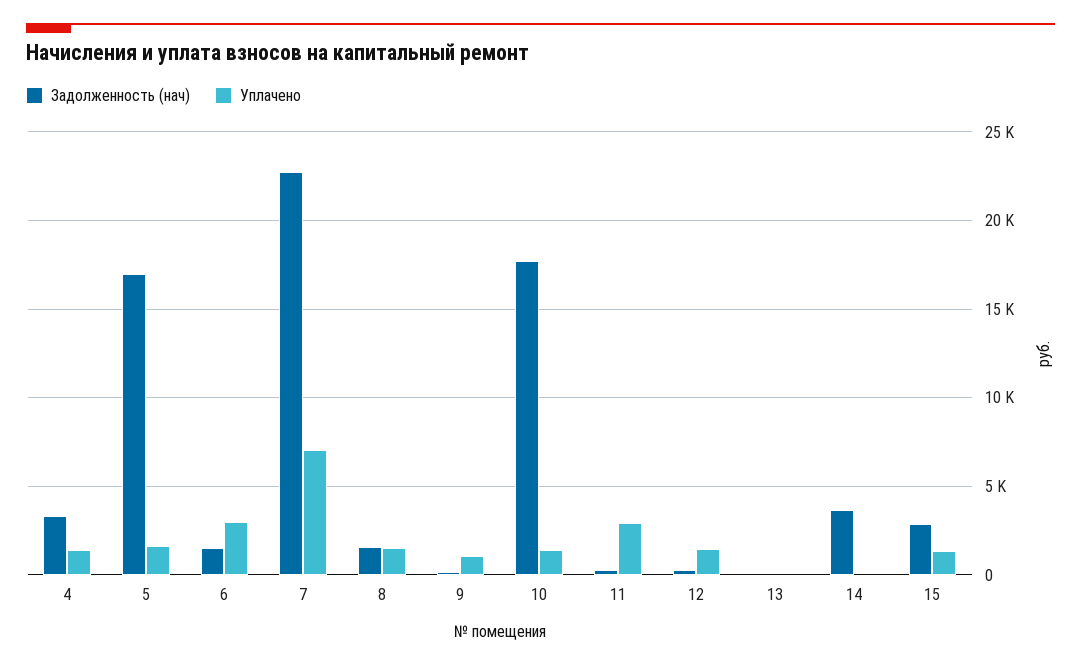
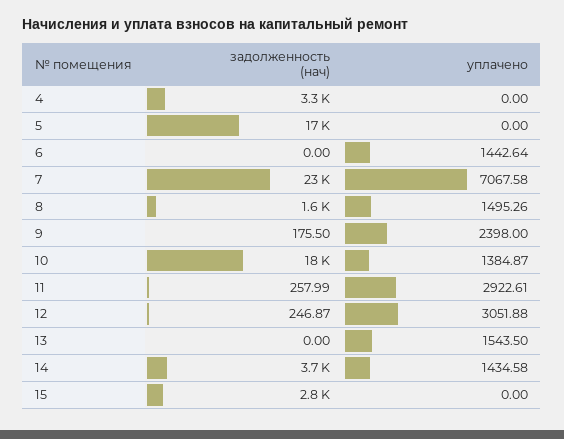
  {
    "Задолженность (нач)": {
      "4": 3300,
      "5": 17000,
-     "6": 1500,
+     "6": 0,
      "7": 23000,
      "8": 1600,
      "9": 175.5,
      "10": 18000,
      "11": 257.99,
      "12": 246.87,
      "13": 0,
      "14": 3700,
      "15": 2800
    },
    "Уплачено": {
-     "4": 1500,
+     "4": 0,
-     "5": 1500,
+     "5": 0,
-     "6": 3000,
+     "6": 1442.64,
      "7": 7067.58,
      "8": 1495.26,
-     "9": 1000,
+     "9": 2398,
      "10": 1384.87,
      "11": 2922.61,
-     "12": 1500,
+     "12": 3051.88,
-     "13": 0,
+     "13": 1543.5,
-     "14": 0,
+     "14": 1434.58,
-     "15": 1500
+     "15": 0
    }
  }

